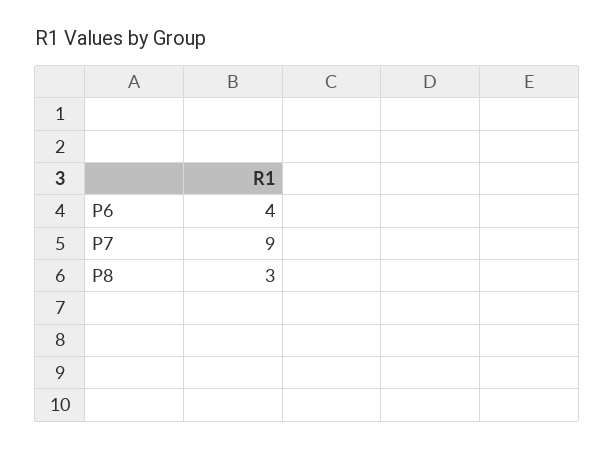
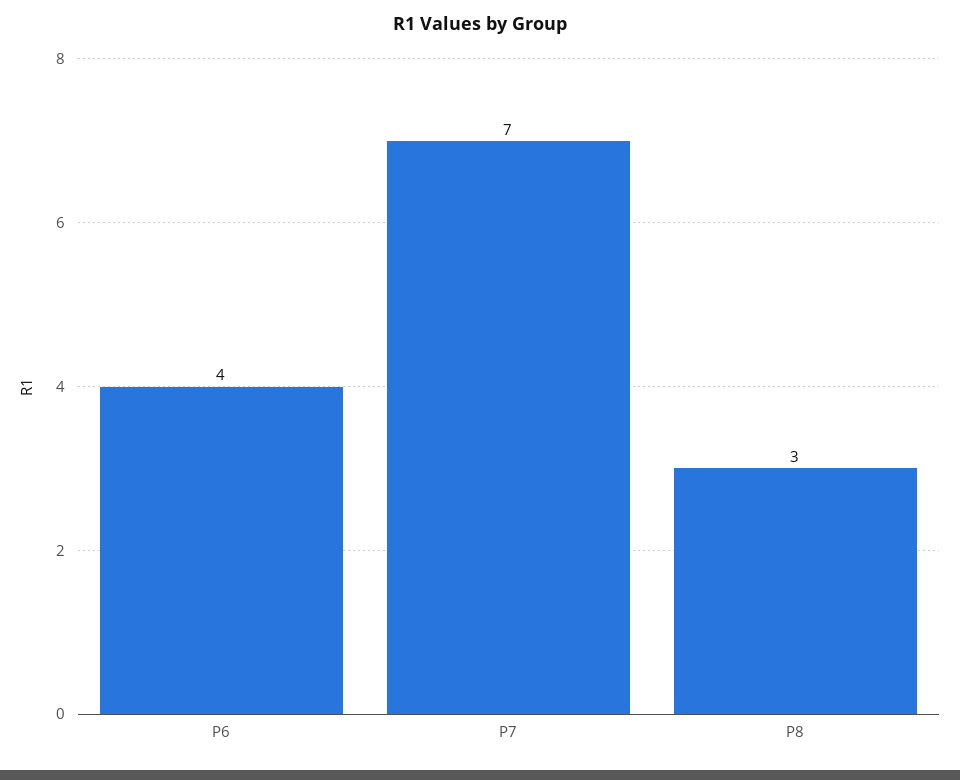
  {
    "P6": 4,
-   "P7": 9,
+   "P7": 7,
    "P8": 3
  }

